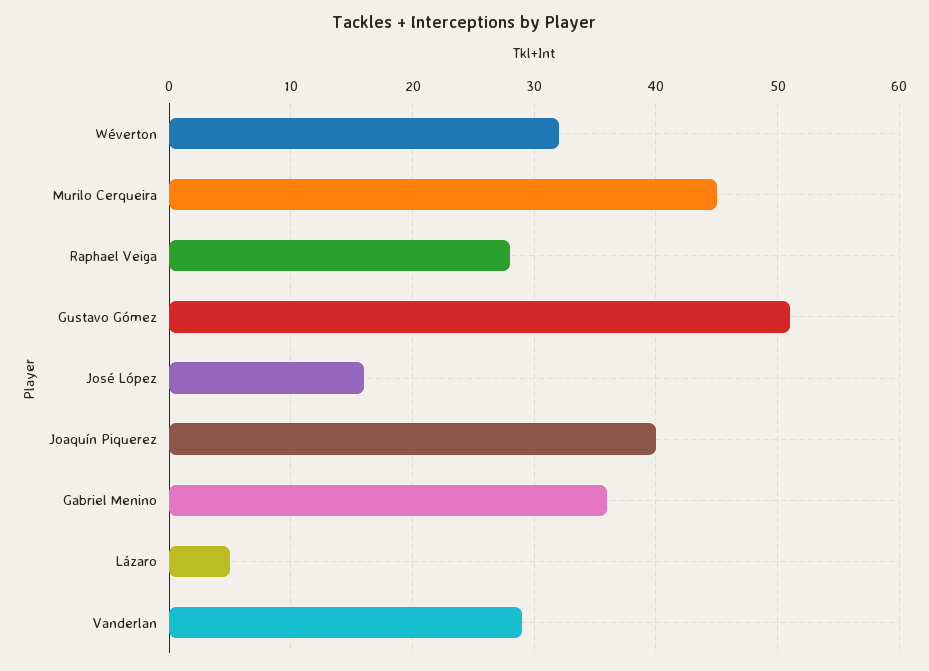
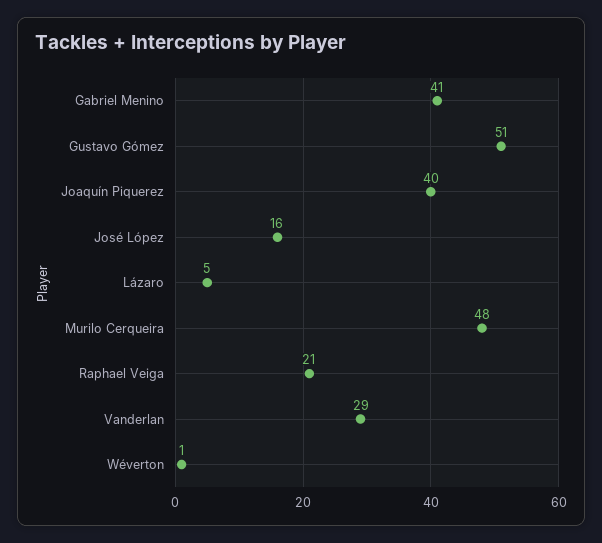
  {
-   "Wéverton": 32,
+   "Wéverton": 1,
-   "Murilo Cerqueira": 45,
+   "Murilo Cerqueira": 48,
-   "Raphael Veiga": 28,
+   "Raphael Veiga": 21,
    "Gustavo Gómez": 51,
    "José López": 16,
    "Joaquín Piquerez": 40,
-   "Gabriel Menino": 36,
+   "Gabriel Menino": 41,
    "Lázaro": 5,
    "Vanderlan": 29
  }

